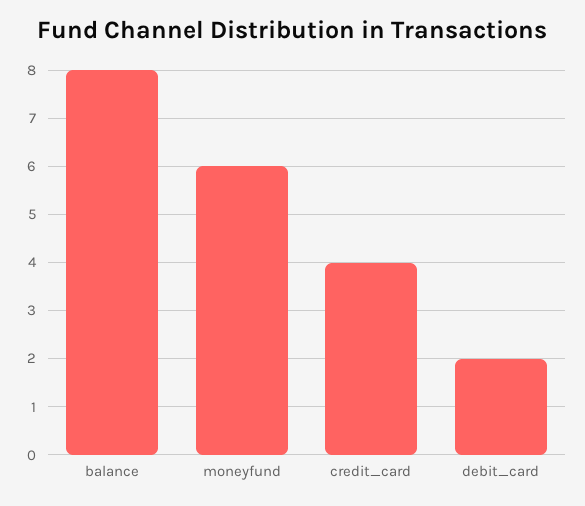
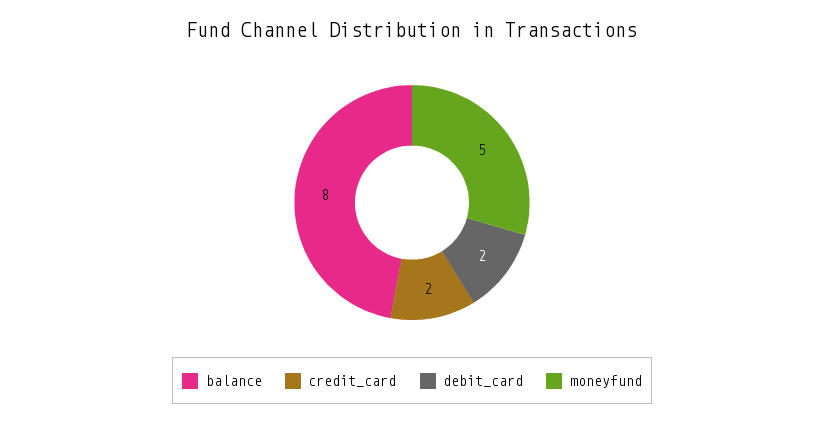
  {
    "balance": 8,
-   "moneyfund": 6,
+   "moneyfund": 5,
-   "credit_card": 4,
+   "credit_card": 2,
    "debit_card": 2
  }

